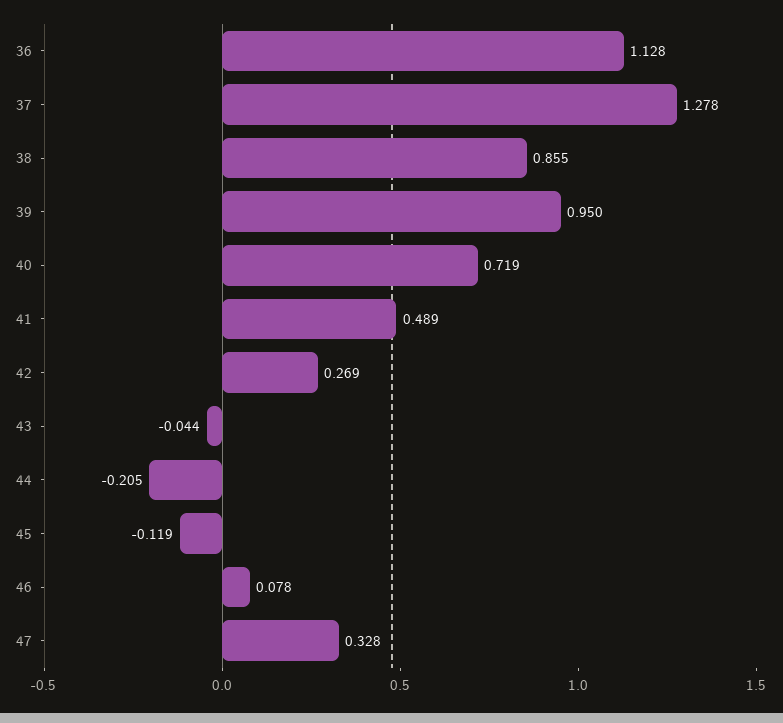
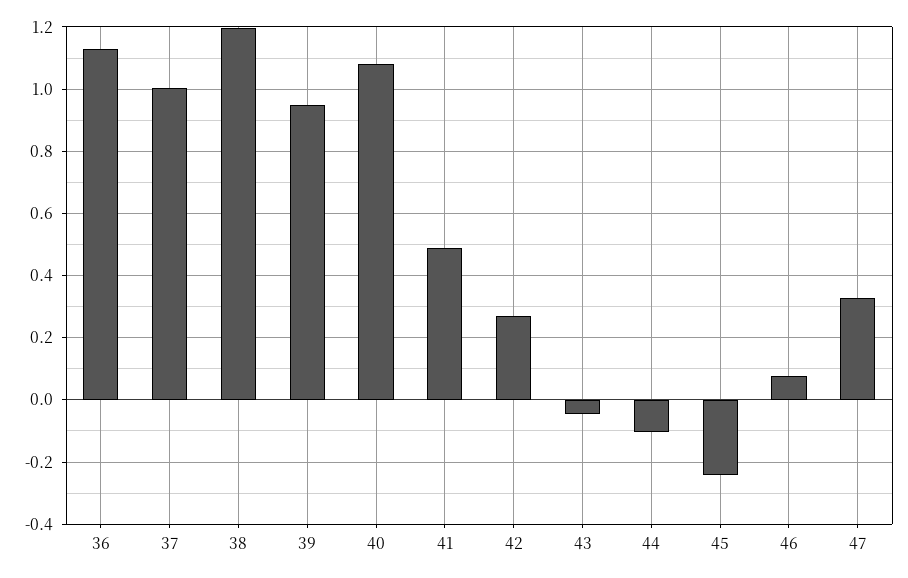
  {
    "36": 1.128,
-   "37": 1.278,
+   "37": 1,
-   "38": 0.855,
+   "38": 1.2,
    "39": 0.95,
-   "40": 0.719,
+   "40": 1.08,
    "41": 0.489,
    "42": 0.269,
    "43": -0.044,
-   "44": -0.205,
+   "44": -0.1,
-   "45": -0.119,
+   "45": -0.24,
    "46": 0.078,
    "47": 0.328
  }

